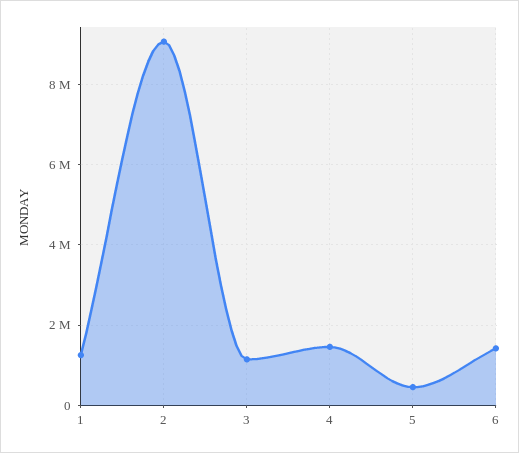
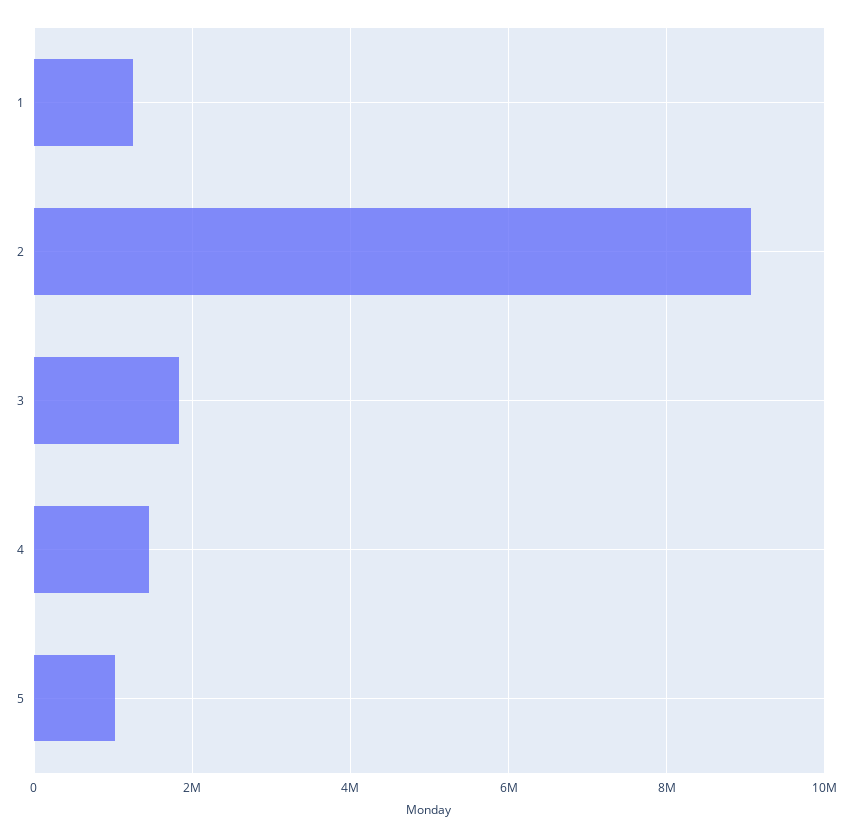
  {
    "1": 1200000,
    "2": 9000000,
-   "3": 1200000,
+   "3": 1800000,
    "4": 1400000,
-   "5": 400000,
+   "5": 1000000
-   "6": 1400000
  }

